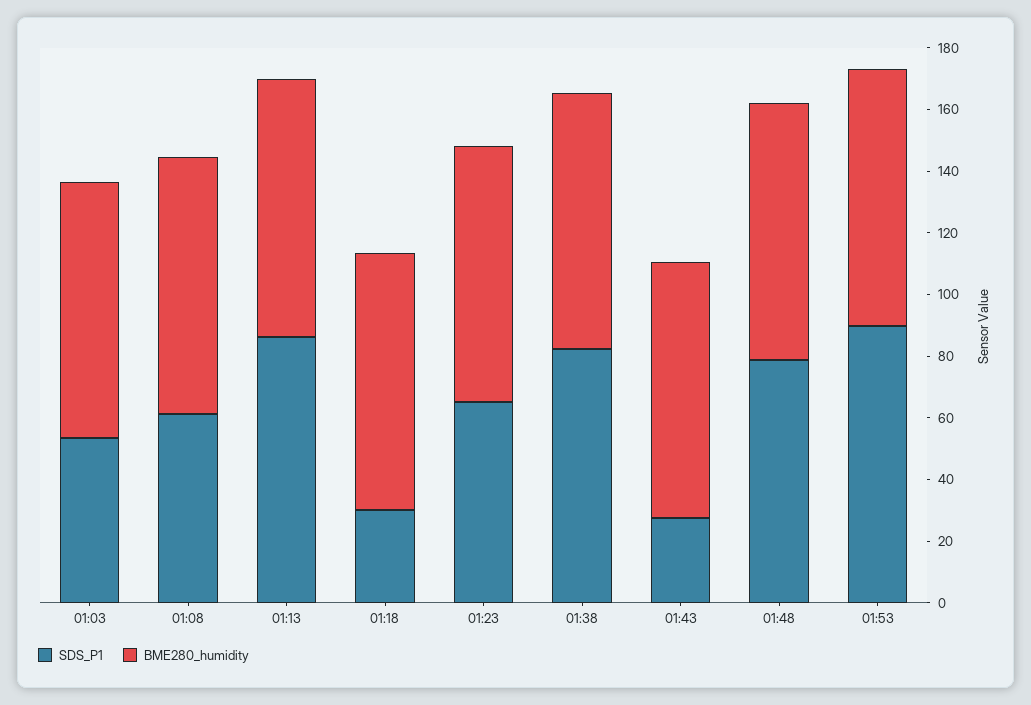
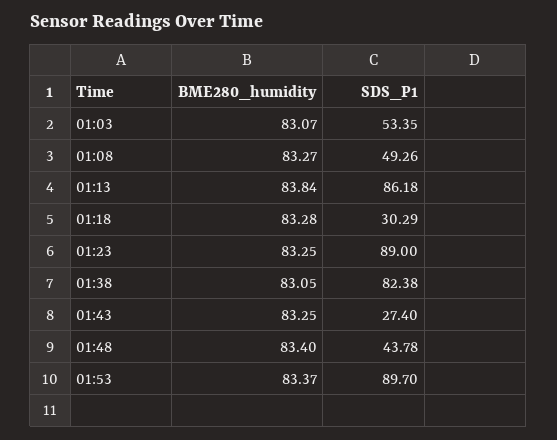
  {
    "SDS_P1": {
      "01:03": 53.35,
-     "01:08": 60,
+     "01:08": 49.26,
      "01:13": 86.18,
      "01:18": 30.29,
-     "01:23": 65,
+     "01:23": 89,
      "01:38": 82.38,
      "01:43": 27.4,
-     "01:48": 80,
+     "01:48": 43.78,
      "01:53": 89.7
    },
    "BME280_humidity": {
      "01:03": 83.07,
      "01:08": 83.27,
      "01:13": 83.84,
      "01:18": 83.28,
      "01:23": 83.25,
      "01:38": 83.05,
      "01:43": 83.25,
      "01:48": 83.4,
      "01:53": 83.37
    }
  }

